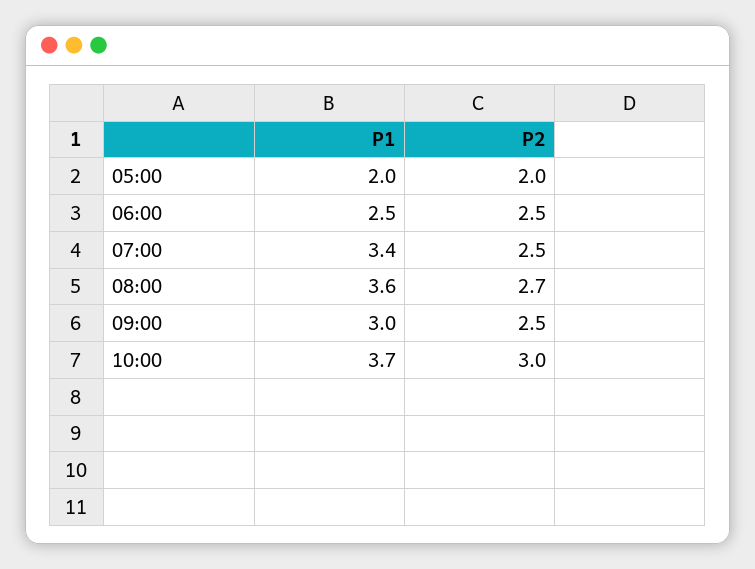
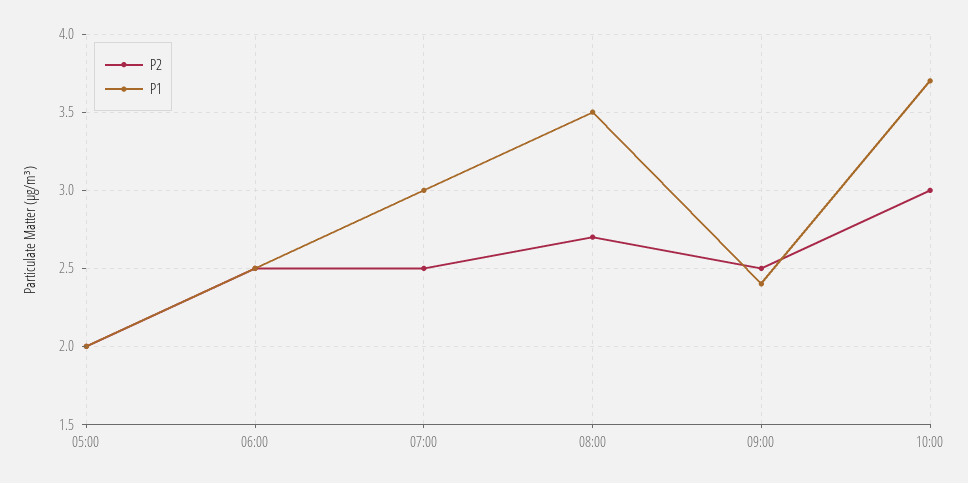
  {
    "P1": {
      "05:00": 2,
      "06:00": 2.5,
-     "07:00": 3.4,
+     "07:00": 3,
-     "08:00": 3.6,
+     "08:00": 3.5,
-     "09:00": 3,
+     "09:00": 2.4,
      "10:00": 3.7
    },
    "P2": {
      "05:00": 2,
      "06:00": 2.5,
      "07:00": 2.5,
      "08:00": 2.7,
      "09:00": 2.5,
      "10:00": 3
    }
  }

